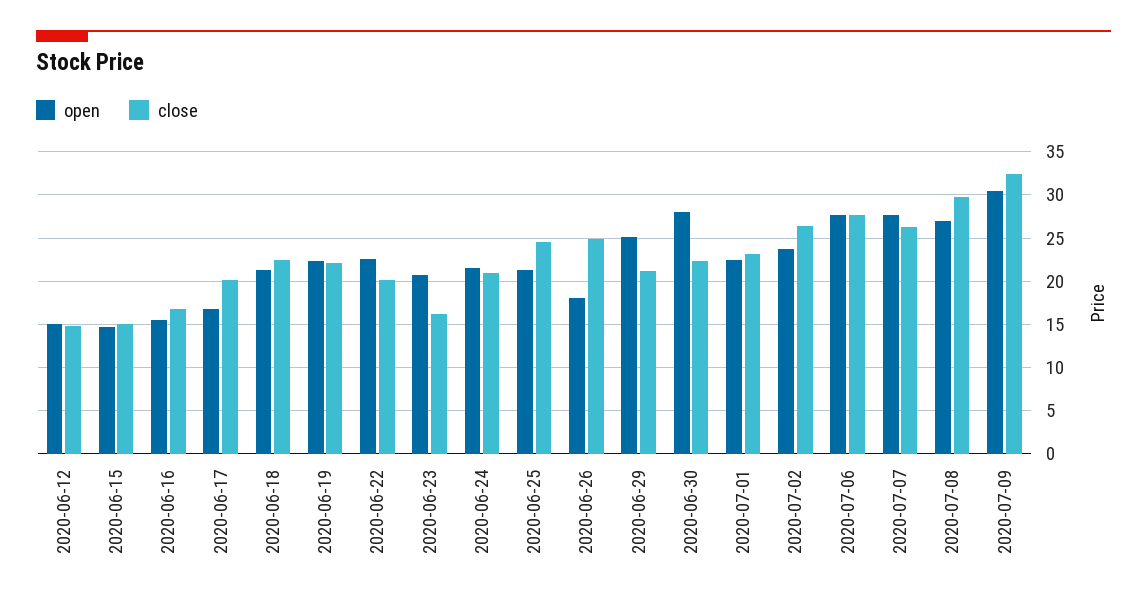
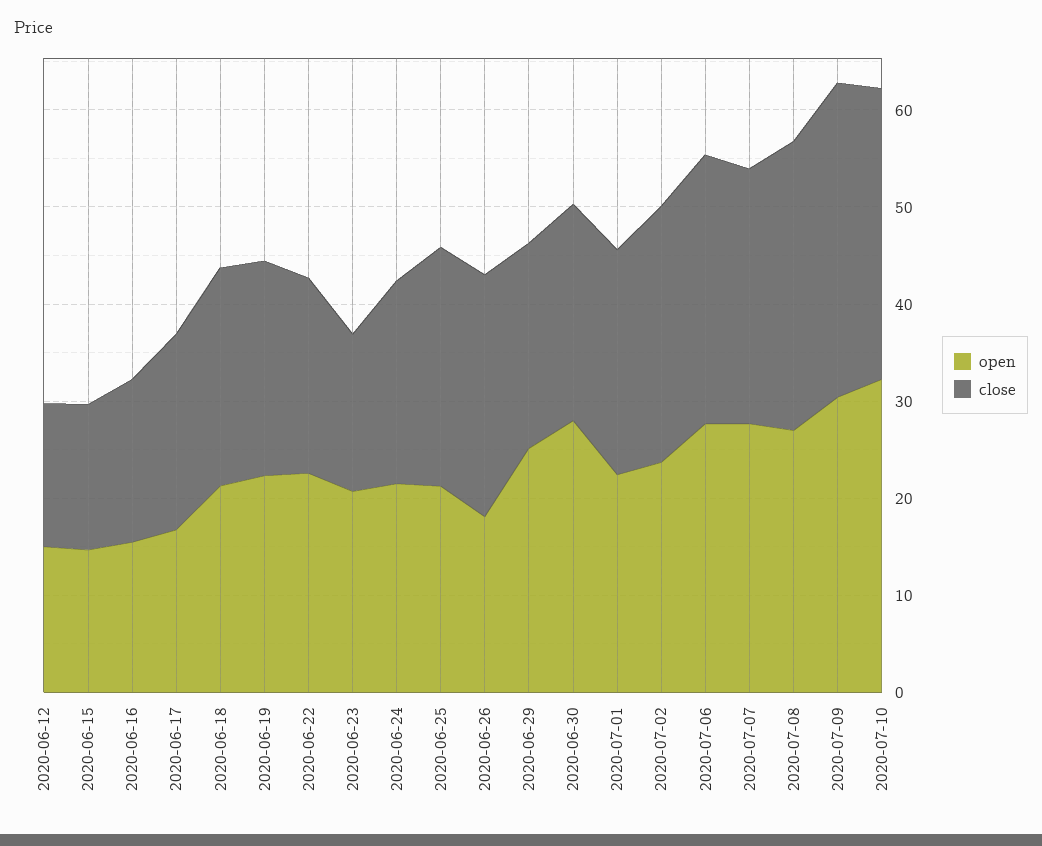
  {
    "open": {
      "2020-06-12": 15,
      "2020-06-15": 15,
      "2020-06-16": 15,
      "2020-06-17": 17,
      "2020-06-18": 21,
      "2020-06-19": 22,
      "2020-06-22": 23,
      "2020-06-23": 21,
      "2020-06-24": 22,
      "2020-06-25": 21,
      "2020-06-26": 18,
      "2020-06-29": 25,
      "2020-06-30": 28,
      "2020-07-01": 22,
      "2020-07-02": 24,
      "2020-07-06": 28,
      "2020-07-07": 28,
      "2020-07-08": 27,
-     "2020-07-09": 30
+     "2020-07-09": 30,
+     "2020-07-10": 32
    },
    "close": {
      "2020-06-12": 15,
      "2020-06-15": 15,
      "2020-06-16": 17,
      "2020-06-17": 20,
      "2020-06-18": 22,
      "2020-06-19": 22,
      "2020-06-22": 20,
      "2020-06-23": 16,
      "2020-06-24": 21,
      "2020-06-25": 25,
      "2020-06-26": 25,
      "2020-06-29": 21,
      "2020-06-30": 22,
      "2020-07-01": 23,
      "2020-07-02": 26,
      "2020-07-06": 28,
      "2020-07-07": 26,
      "2020-07-08": 30,
-     "2020-07-09": 32
+     "2020-07-09": 32,
+     "2020-07-10": 30
    }
  }

